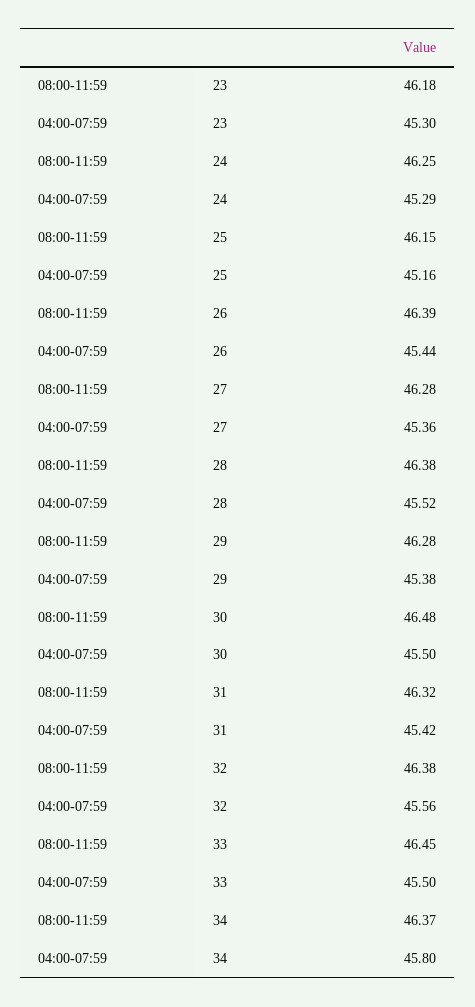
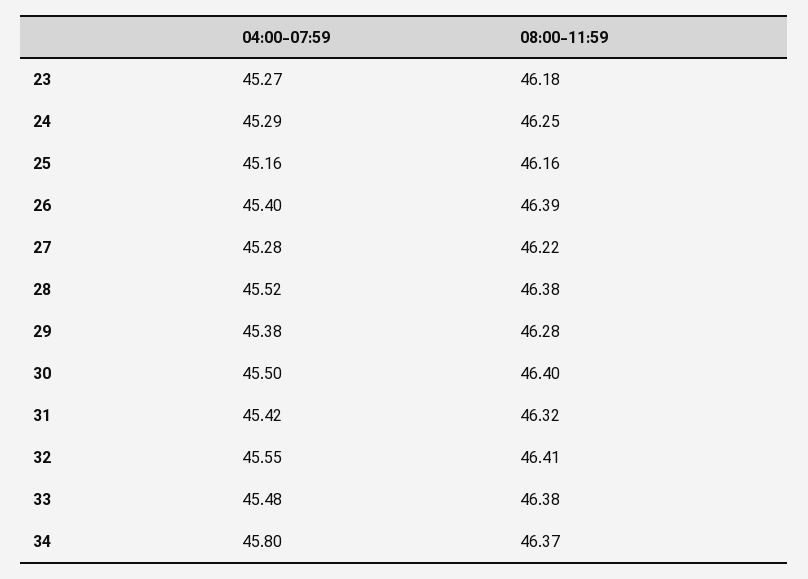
  {
    "08:00-11:59": {
      "23": 46.18,
      "24": 46.25,
-     "25": 46.15,
+     "25": 46.16,
      "26": 46.39,
-     "27": 46.28,
+     "27": 46.22,
      "28": 46.38,
      "29": 46.28,
-     "30": 46.48,
+     "30": 46.4,
      "31": 46.32,
-     "32": 46.38,
+     "32": 46.41,
-     "33": 46.45,
+     "33": 46.38,
      "34": 46.37
    },
    "04:00-07:59": {
-     "23": 45.3,
+     "23": 45.27,
      "24": 45.29,
      "25": 45.16,
-     "26": 45.44,
+     "26": 45.4,
-     "27": 45.36,
+     "27": 45.28,
      "28": 45.52,
      "29": 45.38,
      "30": 45.5,
      "31": 45.42,
-     "32": 45.56,
+     "32": 45.55,
-     "33": 45.5,
+     "33": 45.48,
      "34": 45.8
    }
  }

